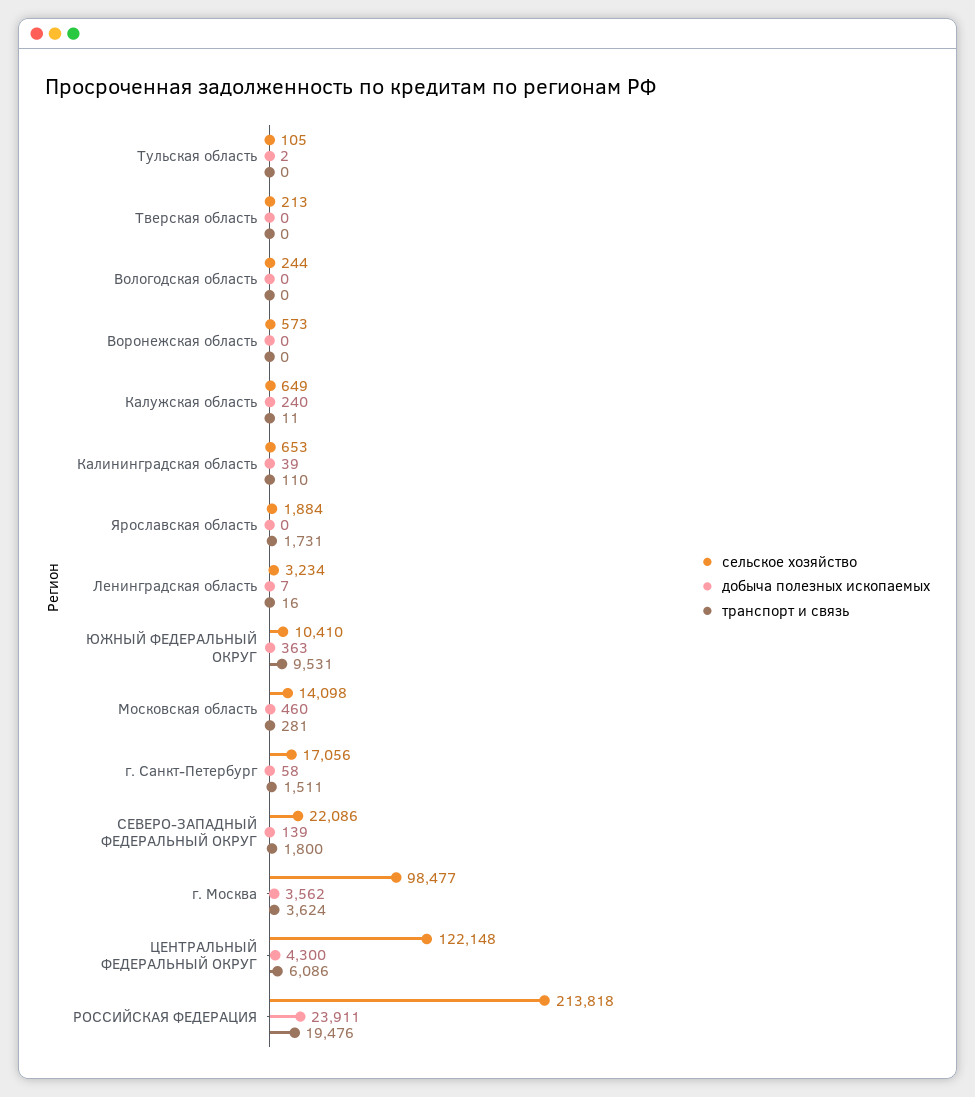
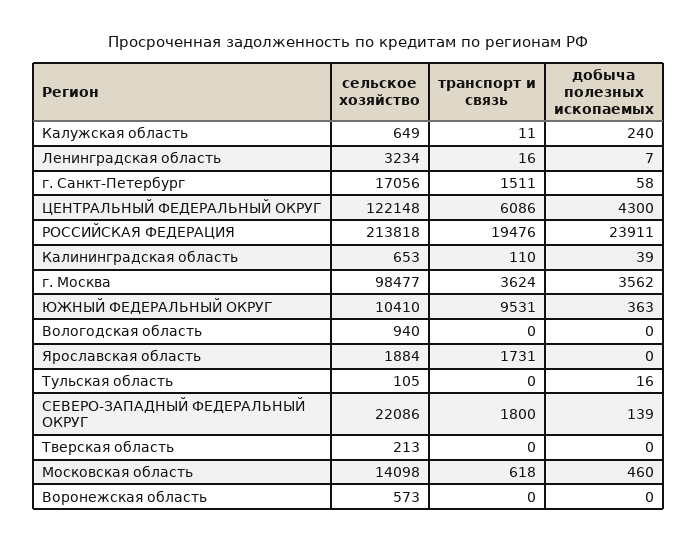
  {
    "сельское хозяйство": {
      "Тульская область": 105,
      "Тверская область": 213,
-     "Вологодская область": 244,
+     "Вологодская область": 940,
      "Воронежская область": 573,
      "Калужская область": 649,
      "Калининградская область": 653,
      "Ярославская область": 1884,
      "Ленинградская область": 3234,
      "ЮЖНЫЙ ФЕДЕРАЛЬНЫЙ ОКРУГ": 10410,
      "Московская область": 14098,
      "г. Санкт-Петербург": 17056,
      "СЕВЕРО-ЗАПАДНЫЙ ФЕДЕРАЛЬНЫЙ ОКРУГ": 22086,
      "г. Москва": 98477,
      "ЦЕНТРАЛЬНЫЙ ФЕДЕРАЛЬНЫЙ ОКРУГ": 122148,
      "РОССИЙСКАЯ ФЕДЕРАЦИЯ": 213818
    },
    "добыча полезных ископаемых": {
-     "Тульская область": 2,
+     "Тульская область": 16,
      "Тверская область": 0,
      "Вологодская область": 0,
      "Воронежская область": 0,
      "Калужская область": 240,
      "Калининградская область": 39,
      "Ярославская область": 0,
      "Ленинградская область": 7,
      "ЮЖНЫЙ ФЕДЕРАЛЬНЫЙ ОКРУГ": 363,
      "Московская область": 460,
      "г. Санкт-Петербург": 58,
      "СЕВЕРО-ЗАПАДНЫЙ ФЕДЕРАЛЬНЫЙ ОКРУГ": 139,
      "г. Москва": 3562,
      "ЦЕНТРАЛЬНЫЙ ФЕДЕРАЛЬНЫЙ ОКРУГ": 4300,
      "РОССИЙСКАЯ ФЕДЕРАЦИЯ": 23911
    },
    "транспорт и связь": {
      "Тульская область": 0,
      "Тверская область": 0,
      "Вологодская область": 0,
      "Воронежская область": 0,
      "Калужская область": 11,
      "Калининградская область": 110,
      "Ярославская область": 1731,
      "Ленинградская область": 16,
      "ЮЖНЫЙ ФЕДЕРАЛЬНЫЙ ОКРУГ": 9531,
-     "Московская область": 281,
+     "Московская область": 618,
      "г. Санкт-Петербург": 1511,
      "СЕВЕРО-ЗАПАДНЫЙ ФЕДЕРАЛЬНЫЙ ОКРУГ": 1800,
      "г. Москва": 3624,
      "ЦЕНТРАЛЬНЫЙ ФЕДЕРАЛЬНЫЙ ОКРУГ": 6086,
      "РОССИЙСКАЯ ФЕДЕРАЦИЯ": 19476
    }
  }

